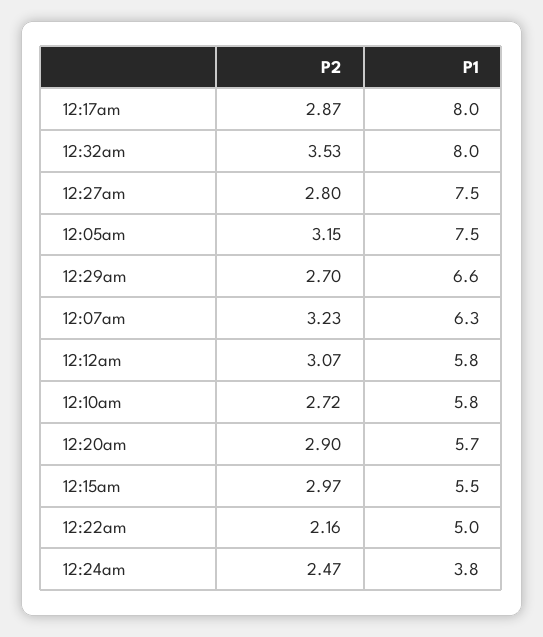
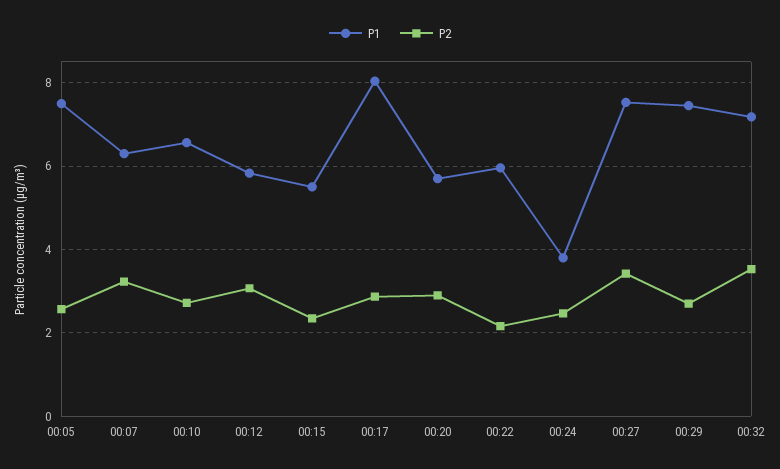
  {
    "P2": {
      "12:17am": 2.87,
      "12:32am": 3.53,
-     "12:27am": 2.8,
+     "12:27am": 3.4,
-     "12:05am": 3.15,
+     "12:05am": 2.6,
      "12:29am": 2.7,
      "12:07am": 3.23,
      "12:12am": 3.07,
      "12:10am": 2.72,
      "12:20am": 2.9,
-     "12:15am": 2.97,
+     "12:15am": 2.4,
      "12:22am": 2.16,
      "12:24am": 2.47
    },
    "P1": {
      "12:17am": 8,
-     "12:32am": 8,
+     "12:32am": 7.2,
      "12:27am": 7.5,
      "12:05am": 7.5,
-     "12:29am": 6.6,
+     "12:29am": 7.4,
      "12:07am": 6.3,
      "12:12am": 5.8,
-     "12:10am": 5.8,
+     "12:10am": 6.6,
      "12:20am": 5.7,
      "12:15am": 5.5,
-     "12:22am": 5,
+     "12:22am": 6,
      "12:24am": 3.8
    }
  }

